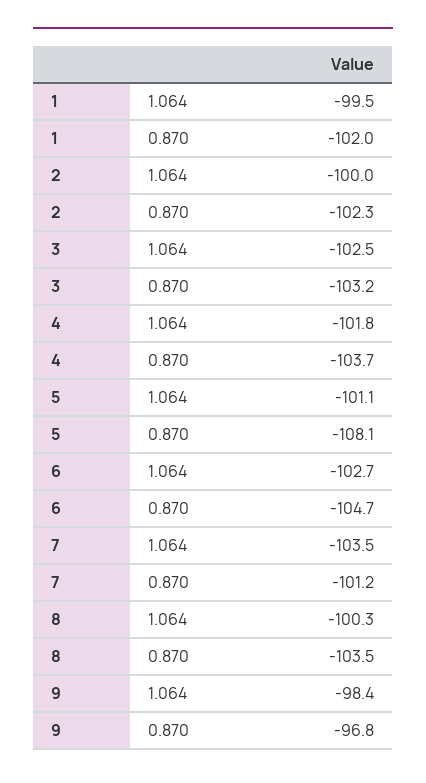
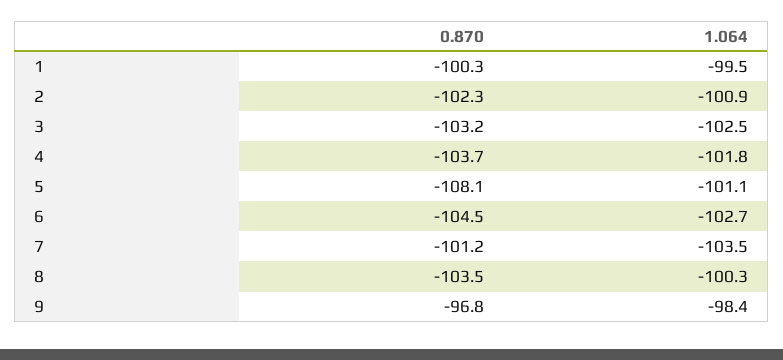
  {
    "1": {
      "1.064": -99.5,
-     "0.870": -102
+     "0.870": -100.3
    },
    "2": {
-     "1.064": -100,
+     "1.064": -100.9,
      "0.870": -102.3
    },
    "3": {
      "1.064": -102.5,
      "0.870": -103.2
    },
    "4": {
      "1.064": -101.8,
      "0.870": -103.7
    },
    "5": {
      "1.064": -101.1,
      "0.870": -108.1
    },
    "6": {
      "1.064": -102.7,
-     "0.870": -104.7
+     "0.870": -104.5
    },
    "7": {
      "1.064": -103.5,
      "0.870": -101.2
    },
    "8": {
      "1.064": -100.3,
      "0.870": -103.5
    },
    "9": {
      "1.064": -98.4,
      "0.870": -96.8
    }
  }

